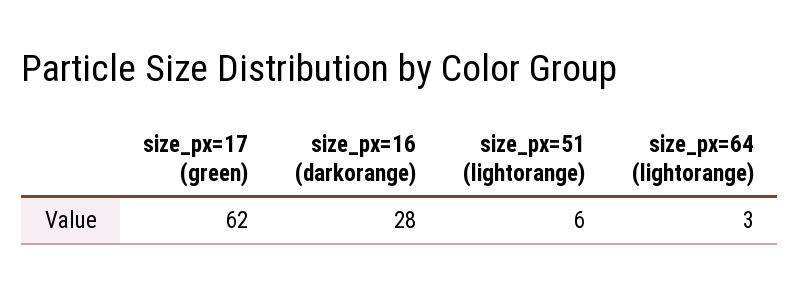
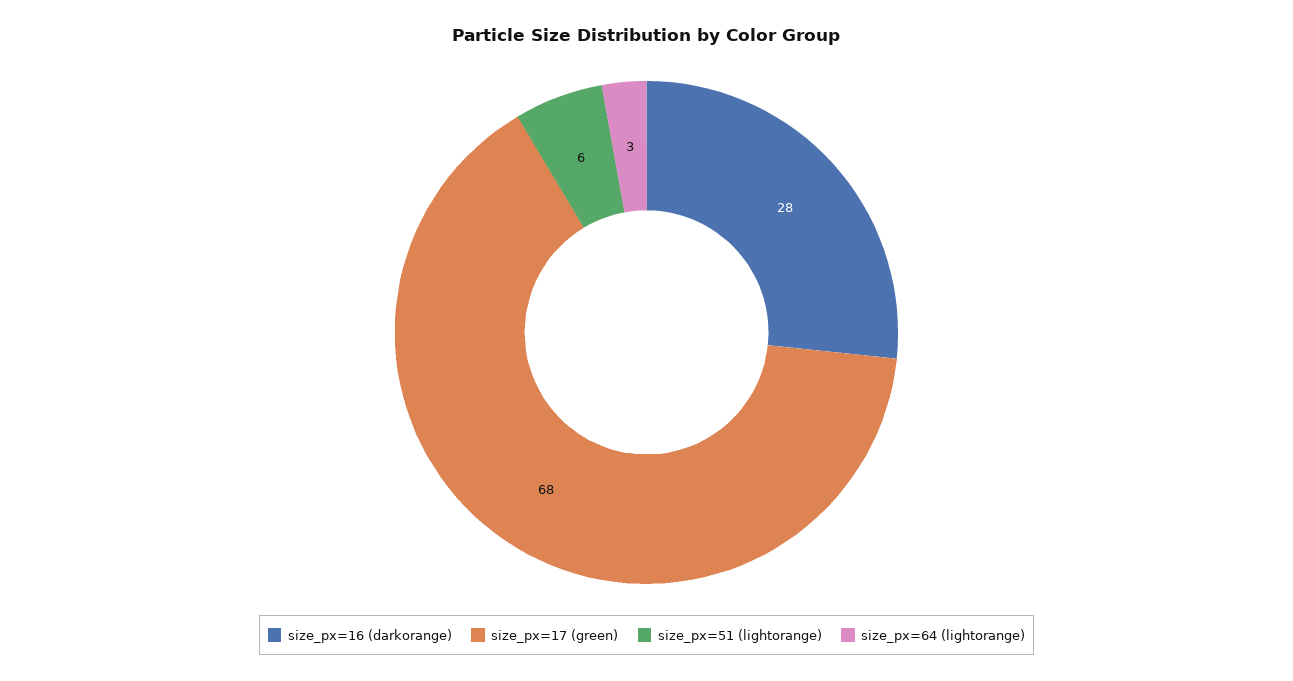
  {
-   "size_px=17 (green)": 62,
+   "size_px=17 (green)": 68,
    "size_px=16 (darkorange)": 28,
    "size_px=51 (lightorange)": 6,
    "size_px=64 (lightorange)": 3
  }

